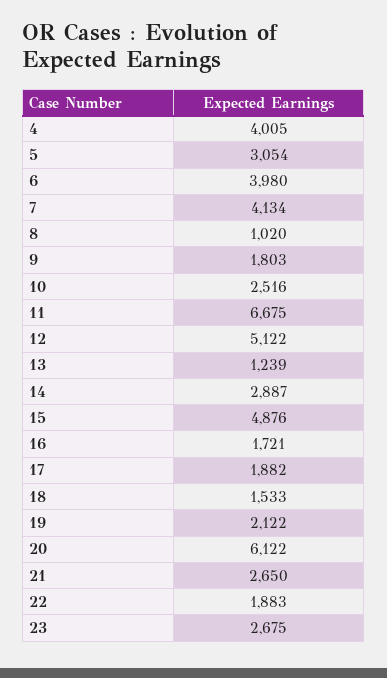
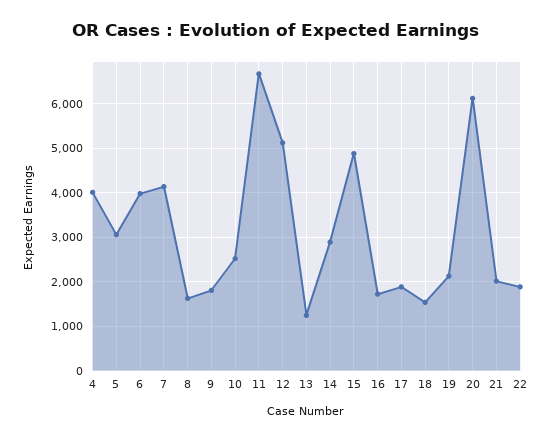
  {
    "4": 4005,
    "5": 3054,
    "6": 3980,
    "7": 4134,
-   "8": 1020,
+   "8": 1600,
    "9": 1803,
    "10": 2516,
    "11": 6675,
    "12": 5122,
    "13": 1239,
    "14": 2887,
    "15": 4876,
    "16": 1721,
    "17": 1882,
    "18": 1533,
    "19": 2122,
    "20": 6122,
-   "21": 2650,
+   "21": 2000,
-   "22": 1883,
+   "22": 1883
-   "23": 2675
  }

